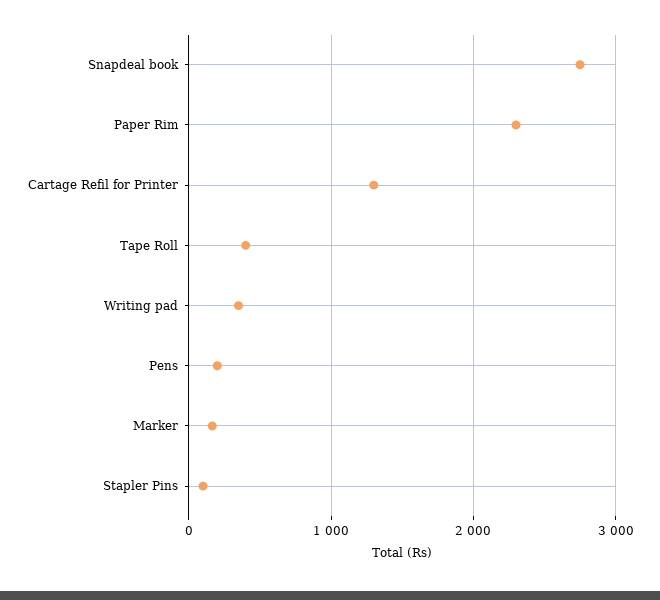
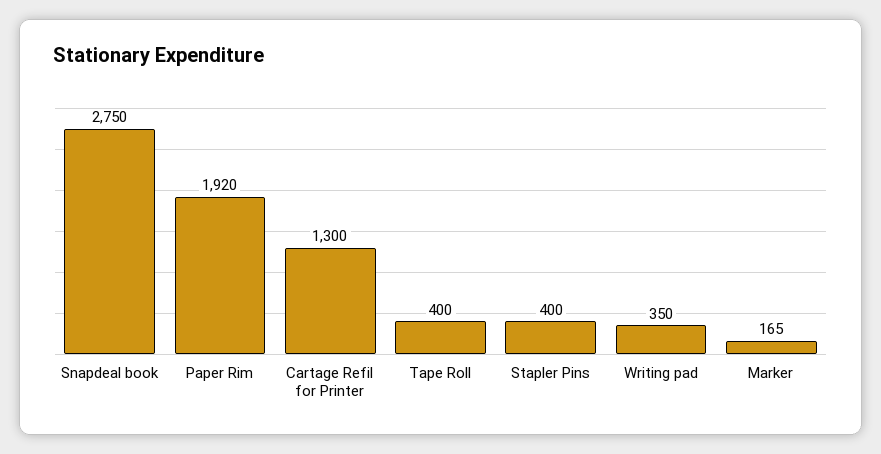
  {
    "Snapdeal book": 2750,
-   "Paper Rim": 2300,
+   "Paper Rim": 1920,
    "Cartage Refil for Printer": 1300,
    "Tape Roll": 400,
    "Writing pad": 350,
-   "Pens": 200,
    "Marker": 165,
-   "Stapler Pins": 100
+   "Stapler Pins": 400
  }

